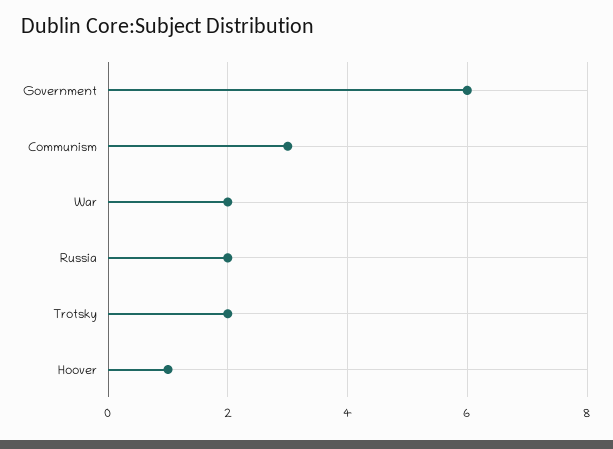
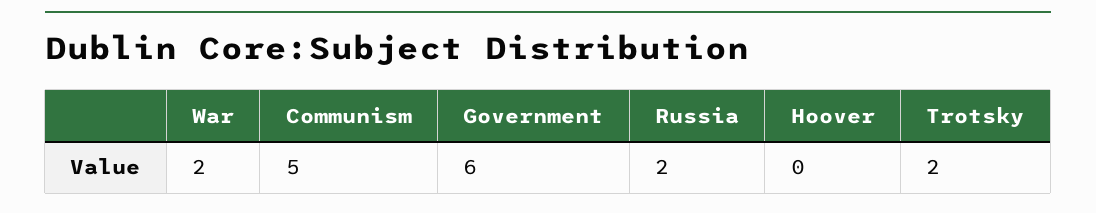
  {
    "Government": 6,
-   "Communism": 3,
+   "Communism": 5,
    "War": 2,
    "Russia": 2,
    "Trotsky": 2,
-   "Hoover": 1
+   "Hoover": 0
  }

